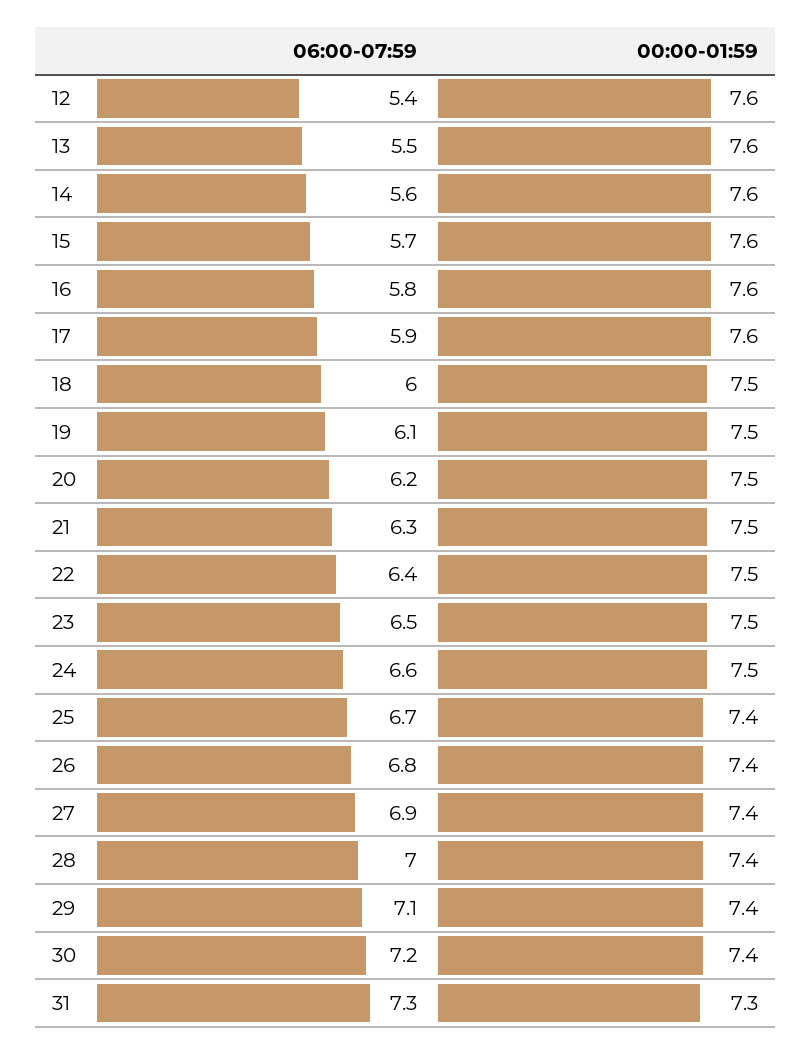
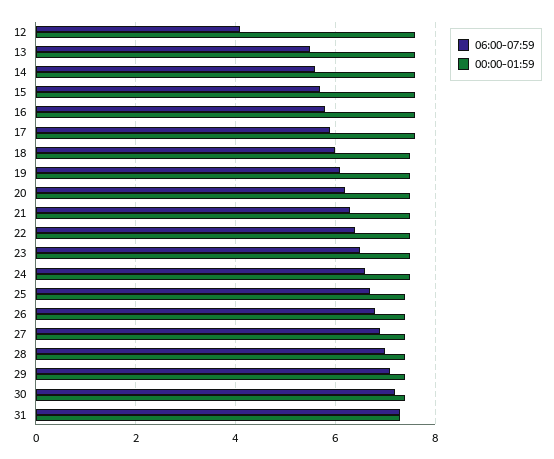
  {
    "06:00-07:59": {
-     "12": 5.4,
+     "12": 4,
      "13": 5.5,
      "14": 5.6,
      "15": 5.7,
      "16": 5.8,
      "17": 5.9,
      "18": 6,
      "19": 6.1,
      "20": 6.2,
      "21": 6.3,
      "22": 6.4,
      "23": 6.5,
      "24": 6.6,
      "25": 6.7,
      "26": 6.8,
      "27": 6.9,
      "28": 7,
      "29": 7.1,
      "30": 7.2,
      "31": 7.3
    },
    "00:00-01:59": {
      "12": 7.6,
      "13": 7.6,
      "14": 7.6,
      "15": 7.6,
      "16": 7.6,
      "17": 7.6,
      "18": 7.5,
      "19": 7.5,
      "20": 7.5,
      "21": 7.5,
      "22": 7.5,
      "23": 7.5,
      "24": 7.5,
      "25": 7.4,
      "26": 7.4,
      "27": 7.4,
      "28": 7.4,
      "29": 7.4,
      "30": 7.4,
      "31": 7.3
    }
  }

